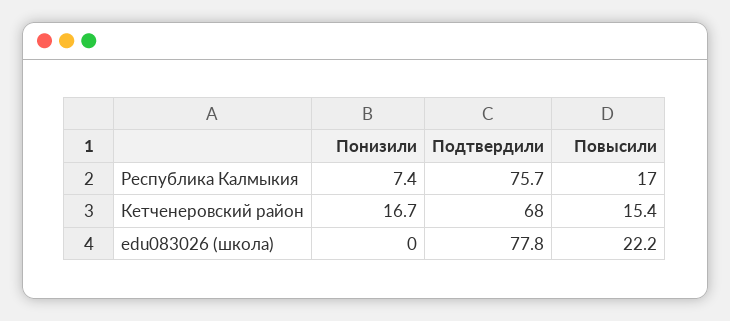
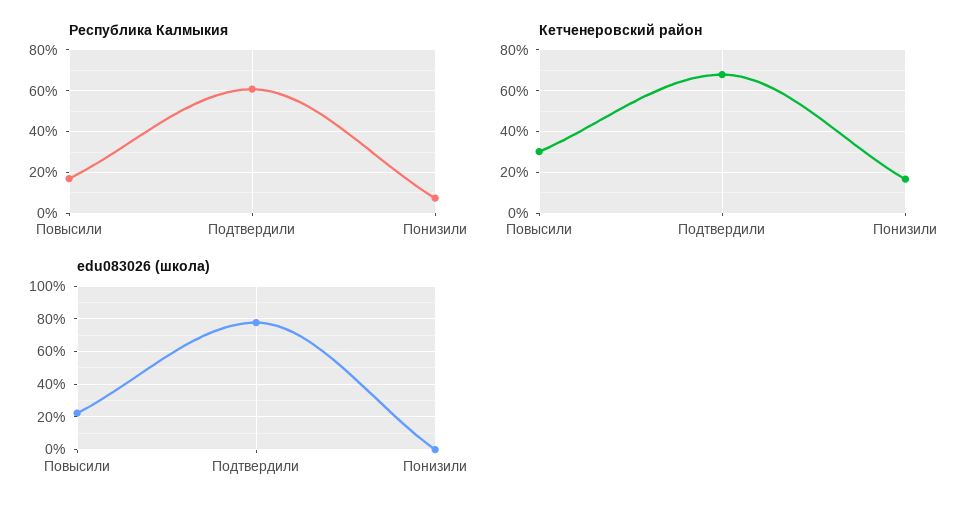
  {
    "Республика Калмыкия": {
      "Понизили": 7.4,
-     "Подтвердили": 75.7,
+     "Подтвердили": 60,
      "Повысили": 17
    },
    "Кетченеровский район": {
      "Понизили": 16.7,
      "Подтвердили": 68,
-     "Повысили": 15.4
+     "Повысили": 30
    },
    "edu083026 (школа)": {
      "Понизили": 0,
      "Подтвердили": 77.8,
      "Повысили": 22.2
    }
  }

